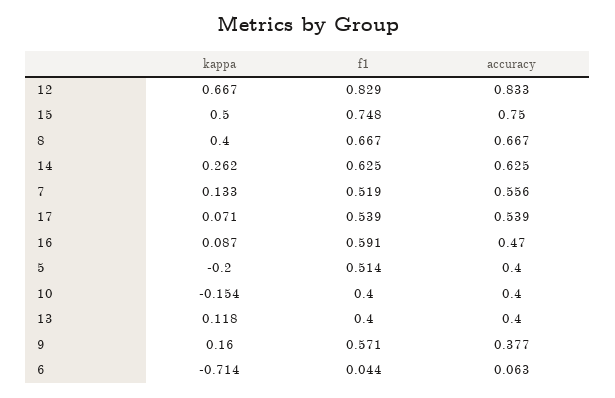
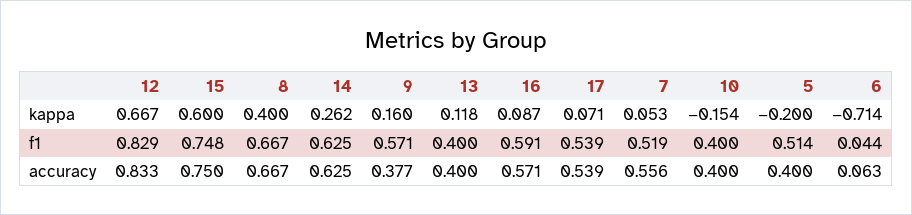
  {
    "kappa": {
      "12": 0.667,
-     "15": 0.5,
+     "15": 0.6,
      "8": 0.4,
      "14": 0.262,
-     "7": 0.133,
+     "7": 0.053,
      "17": 0.071,
      "16": 0.087,
      "5": -0.2,
      "10": -0.154,
      "13": 0.118,
      "9": 0.16,
      "6": -0.714
    },
    "f1": {
      "12": 0.829,
      "15": 0.748,
      "8": 0.667,
      "14": 0.625,
      "7": 0.519,
      "17": 0.539,
      "16": 0.591,
      "5": 0.514,
      "10": 0.4,
      "13": 0.4,
      "9": 0.571,
      "6": 0.044
    },
    "accuracy": {
      "12": 0.833,
      "15": 0.75,
      "8": 0.667,
      "14": 0.625,
      "7": 0.556,
      "17": 0.539,
-     "16": 0.47,
+     "16": 0.571,
      "5": 0.4,
      "10": 0.4,
      "13": 0.4,
      "9": 0.377,
      "6": 0.063
    }
  }

